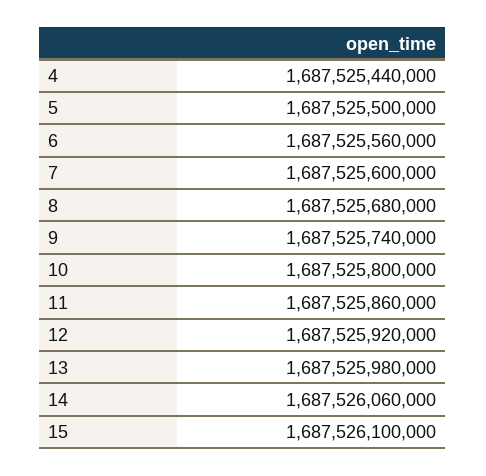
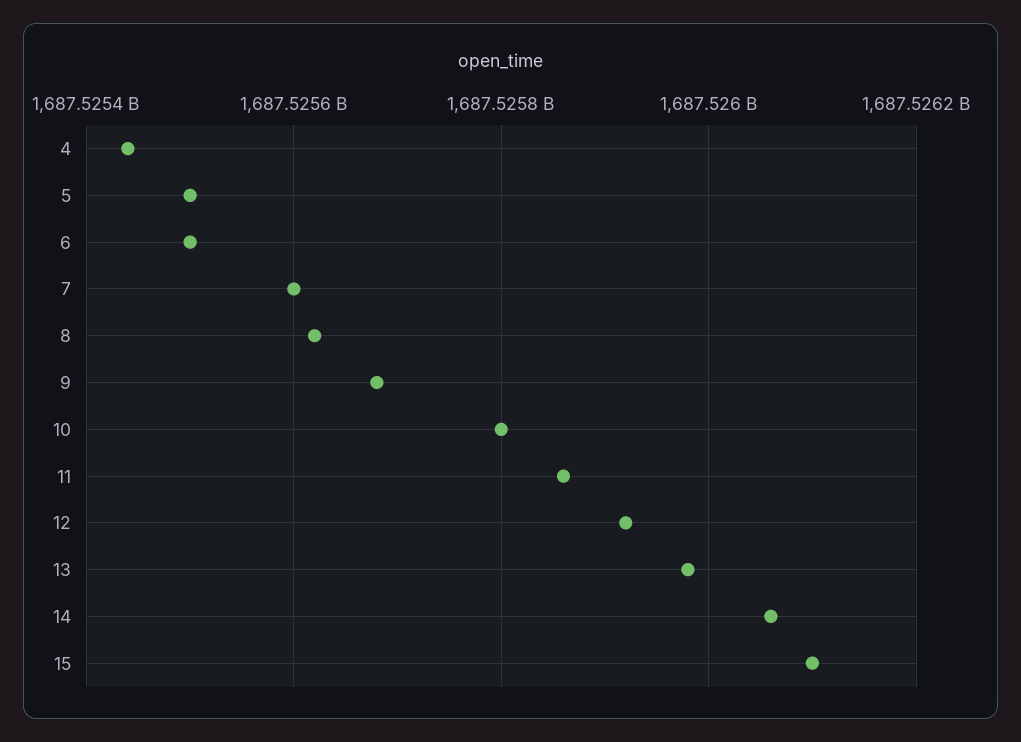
  {
    "4": 1687525440000,
    "5": 1687525500000,
-   "6": 1687525560000,
+   "6": 1687525500000,
    "7": 1687525600000,
-   "8": 1687525680000,
+   "8": 1687525620000,
-   "9": 1687525740000,
+   "9": 1687525680000,
    "10": 1687525800000,
    "11": 1687525860000,
    "12": 1687525920000,
    "13": 1687525980000,
    "14": 1687526060000,
    "15": 1687526100000
  }

